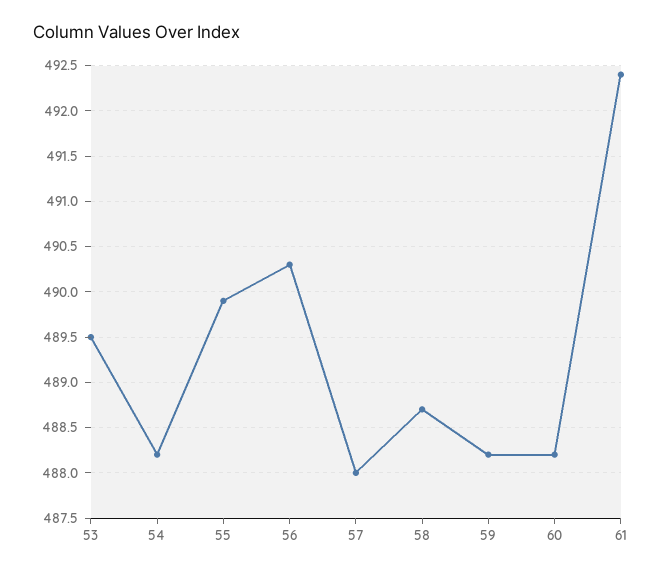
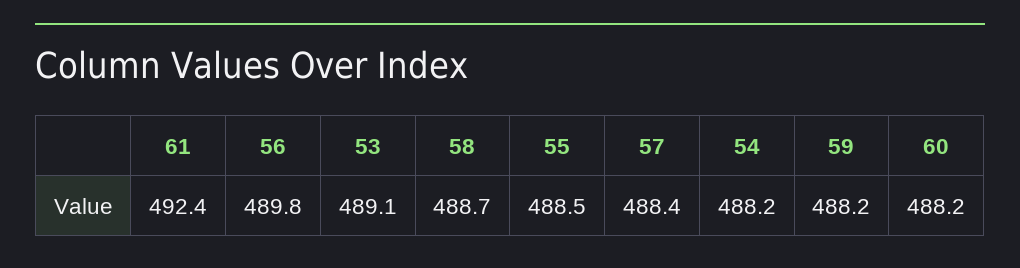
  {
-   "53": 489.5,
+   "53": 489.1,
    "54": 488.2,
-   "55": 489.9,
+   "55": 488.5,
-   "56": 490.3,
+   "56": 489.8,
-   "57": 488,
+   "57": 488.4,
    "58": 488.7,
    "59": 488.2,
    "60": 488.2,
    "61": 492.4
  }

